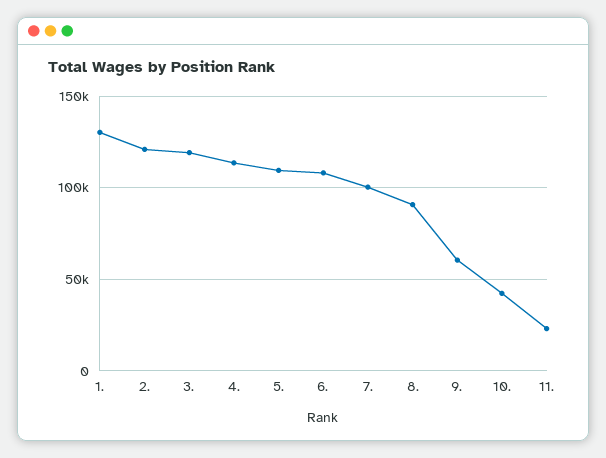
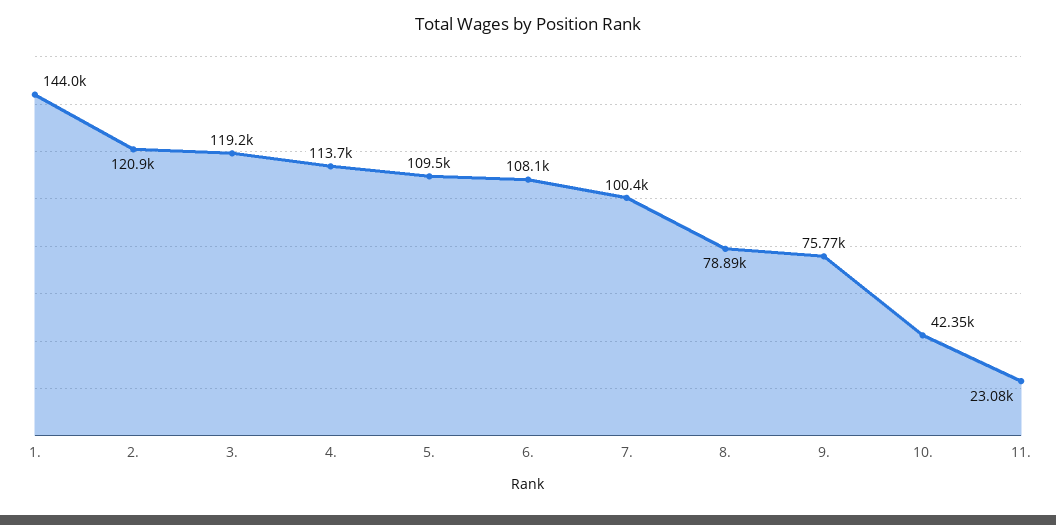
  {
-   "1.": 130000,
+   "1.": 144000,
    "2.": 120900,
    "3.": 119200,
    "4.": 113700,
    "5.": 109500,
    "6.": 108100,
    "7.": 100400,
-   "8.": 90000,
+   "8.": 78890,
-   "9.": 60000,
+   "9.": 75770,
    "10.": 42350,
    "11.": 23080
  }

